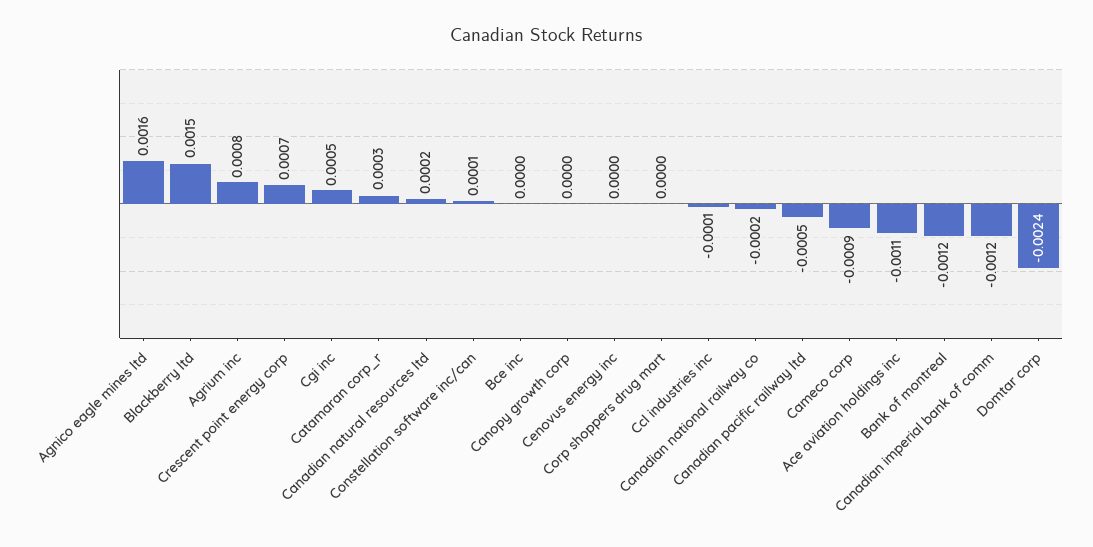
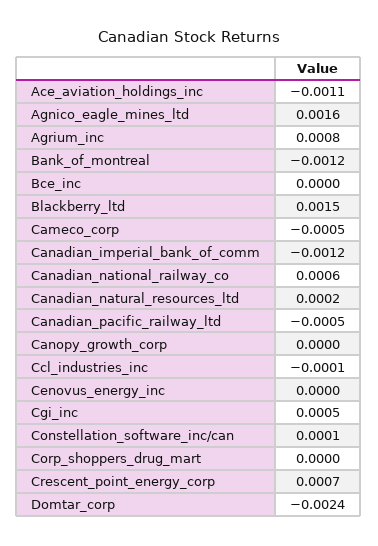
  {
    "Agnico eagle mines ltd": 0.0016,
    "Blackberry ltd": 0.0015,
    "Agrium inc": 0.0008,
    "Crescent point energy corp": 0.0007,
    "Cgi inc": 0.0005,
-   "Catamaran corp_r": 0.0003,
    "Canadian natural resources ltd": 0.0002,
    "Constellation software inc/can": 0.0001,
    "Bce inc": 0,
    "Canopy growth corp": 0,
    "Cenovus energy inc": 0,
    "Corp shoppers drug mart": 0,
    "Ccl industries inc": -0.0001,
-   "Canadian national railway co": -0.0002,
+   "Canadian national railway co": 0.0006,
    "Canadian pacific railway ltd": -0.0005,
-   "Cameco corp": -0.0009,
+   "Cameco corp": -0.0005,
    "Ace aviation holdings inc": -0.0011,
    "Bank of montreal": -0.0012,
    "Canadian imperial bank of comm": -0.0012,
    "Domtar corp": -0.0024
  }

